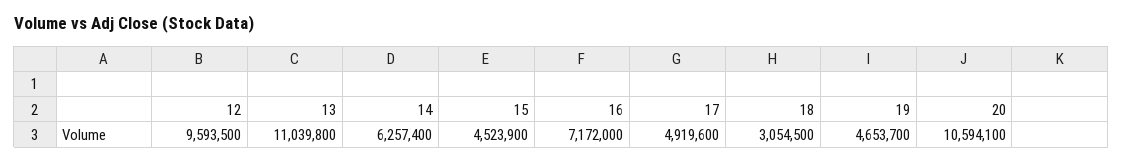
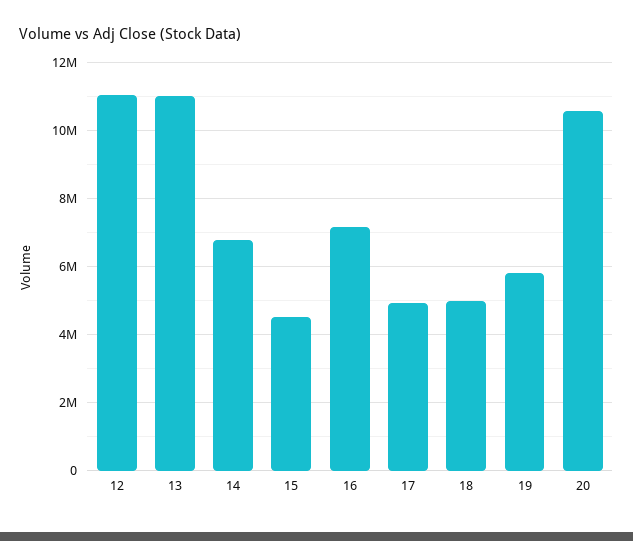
  {
-   "12": 9593500,
+   "12": 11000000,
    "13": 11039800,
-   "14": 6257400,
+   "14": 6800000,
    "15": 4523900,
    "16": 7172000,
    "17": 4919600,
-   "18": 3054500,
+   "18": 5000000,
-   "19": 4653700,
+   "19": 5800000,
    "20": 10594100
  }

